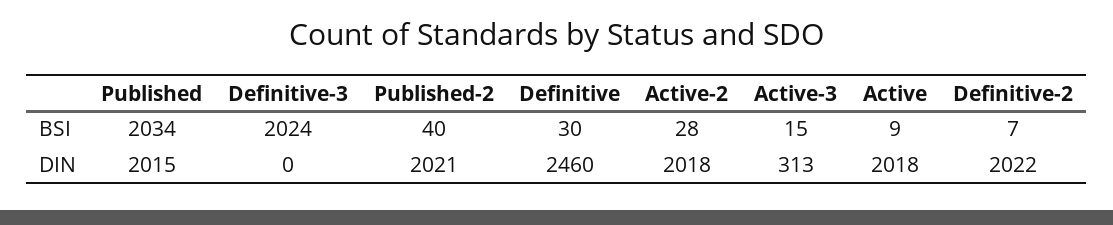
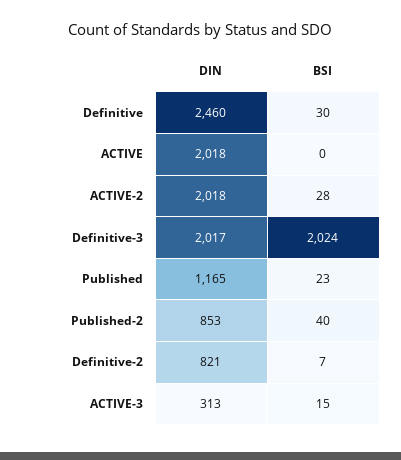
  {
    "Published": {
-     "BSI": 2034,
+     "BSI": 23,
-     "DIN": 2015
+     "DIN": 1165
    },
    "Definitive-3": {
      "BSI": 2024,
-     "DIN": 0
+     "DIN": 2017
    },
    "Published-2": {
      "BSI": 40,
-     "DIN": 2021
+     "DIN": 853
    },
    "Definitive": {
      "BSI": 30,
      "DIN": 2460
    },
    "Active-2": {
      "BSI": 28,
      "DIN": 2018
    },
    "Active-3": {
      "BSI": 15,
      "DIN": 313
    },
    "Active": {
-     "BSI": 9,
+     "BSI": 0,
      "DIN": 2018
    },
    "Definitive-2": {
      "BSI": 7,
-     "DIN": 2022
+     "DIN": 821
    }
  }

